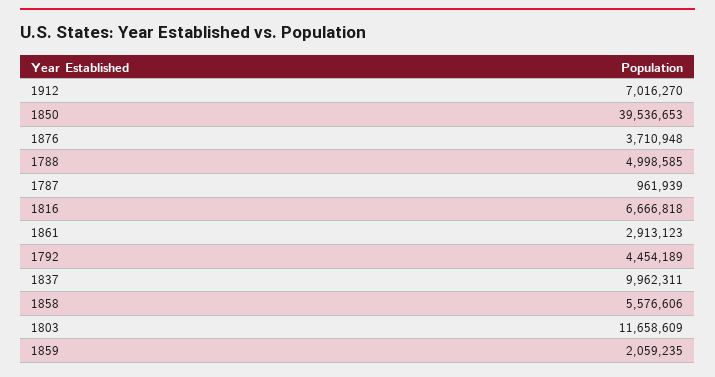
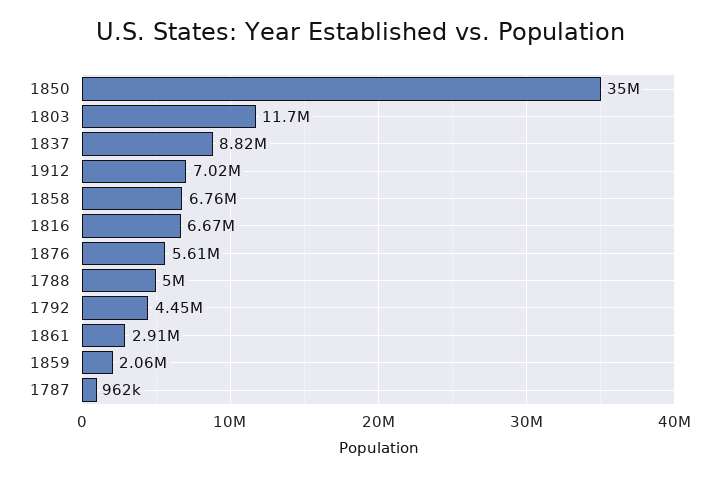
  {
    "1912": 7016270,
-   "1850": 39536653,
+   "1850": 35000000,
-   "1876": 3710948,
+   "1876": 5610000,
    "1788": 4998585,
    "1787": 961939,
    "1816": 6666818,
    "1861": 2913123,
    "1792": 4454189,
-   "1837": 9962311,
+   "1837": 8820000,
-   "1858": 5576606,
+   "1858": 6760000,
    "1803": 11658609,
    "1859": 2059235
  }

